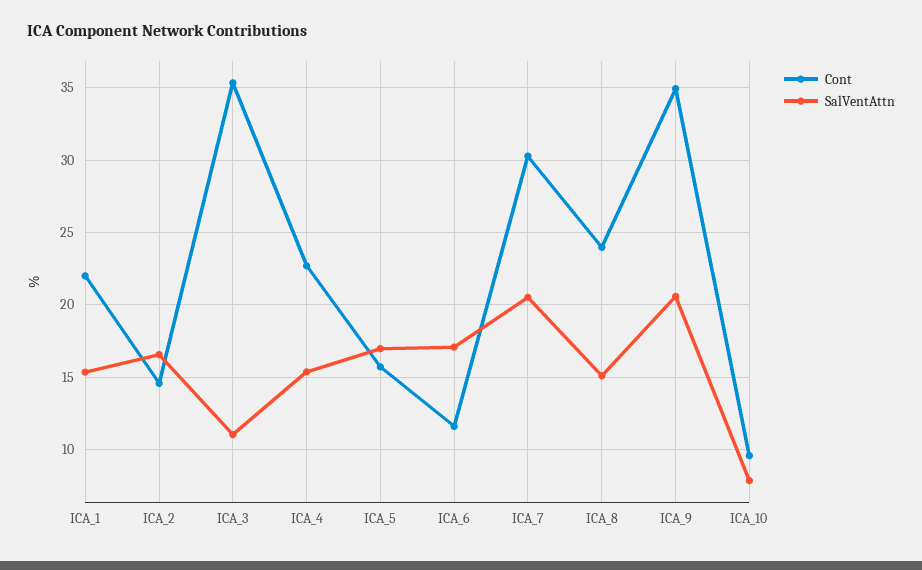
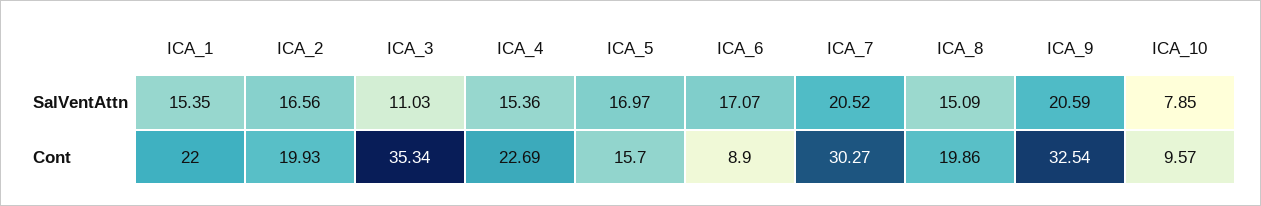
  {
    "Cont": {
      "ICA_1": 22,
-     "ICA_2": 14.5,
+     "ICA_2": 19.93,
      "ICA_3": 35.34,
      "ICA_4": 22.69,
      "ICA_5": 15.7,
-     "ICA_6": 11.5,
+     "ICA_6": 8.9,
      "ICA_7": 30.27,
-     "ICA_8": 24,
+     "ICA_8": 19.86,
-     "ICA_9": 35,
+     "ICA_9": 32.54,
      "ICA_10": 9.57
    },
    "SalVentAttn": {
      "ICA_1": 15.35,
      "ICA_2": 16.56,
      "ICA_3": 11.03,
      "ICA_4": 15.36,
      "ICA_5": 16.97,
      "ICA_6": 17.07,
      "ICA_7": 20.52,
      "ICA_8": 15.09,
      "ICA_9": 20.59,
      "ICA_10": 7.85
    }
  }

